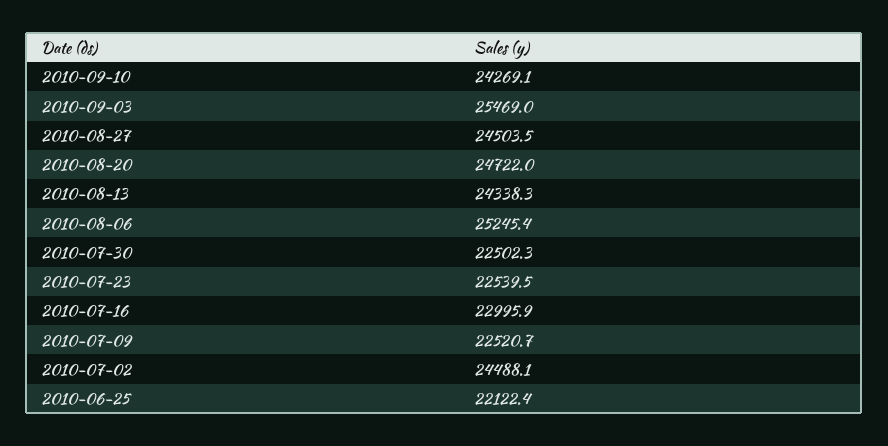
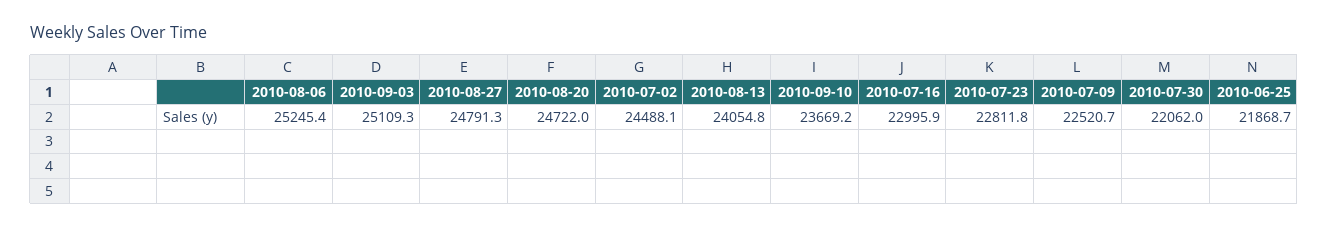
  {
-   "2010-09-10": 24269.1,
+   "2010-09-10": 23669.2,
-   "2010-09-03": 25469,
+   "2010-09-03": 25109.3,
-   "2010-08-27": 24503.5,
+   "2010-08-27": 24791.3,
    "2010-08-20": 24722,
-   "2010-08-13": 24338.3,
+   "2010-08-13": 24054.8,
    "2010-08-06": 25245.4,
-   "2010-07-30": 22502.3,
+   "2010-07-30": 22062,
-   "2010-07-23": 22539.5,
+   "2010-07-23": 22811.8,
    "2010-07-16": 22995.9,
    "2010-07-09": 22520.7,
    "2010-07-02": 24488.1,
-   "2010-06-25": 22122.4
+   "2010-06-25": 21868.7
  }

